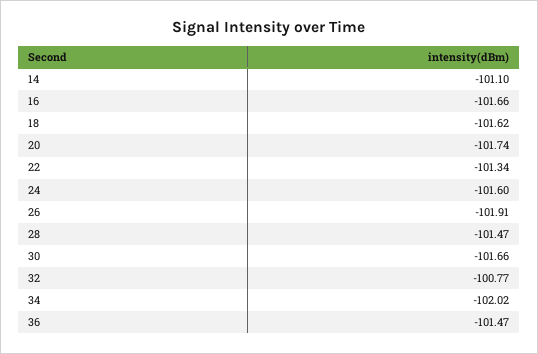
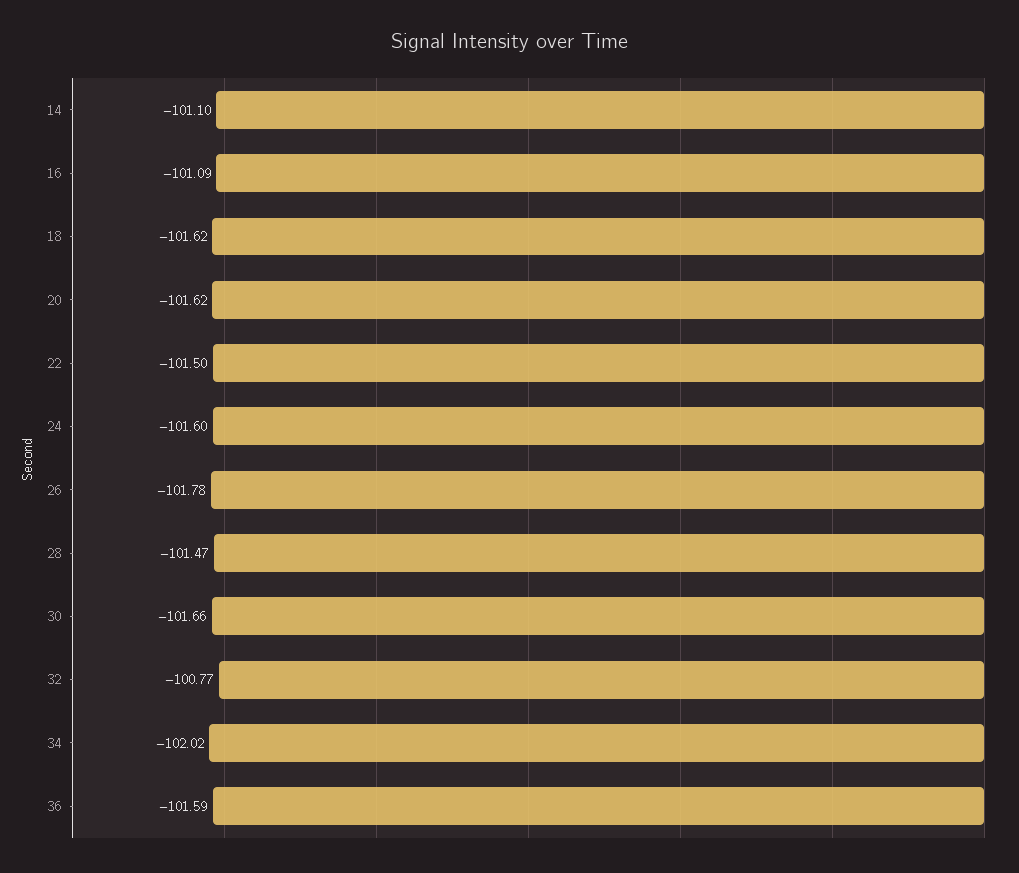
  {
    "14": -101.1,
-   "16": -101.66,
+   "16": -101.09,
    "18": -101.62,
-   "20": -101.74,
+   "20": -101.62,
-   "22": -101.34,
+   "22": -101.5,
    "24": -101.6,
-   "26": -101.91,
+   "26": -101.78,
    "28": -101.47,
    "30": -101.66,
    "32": -100.77,
    "34": -102.02,
-   "36": -101.47
+   "36": -101.59
  }

